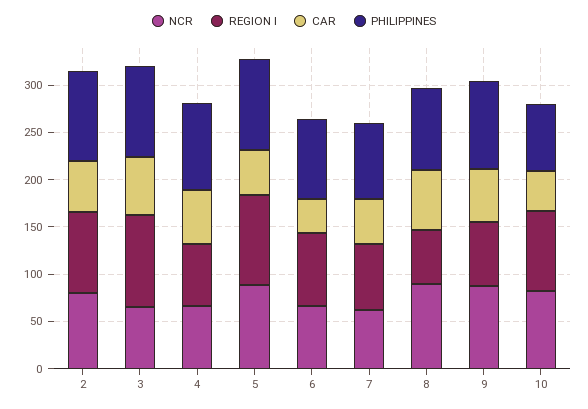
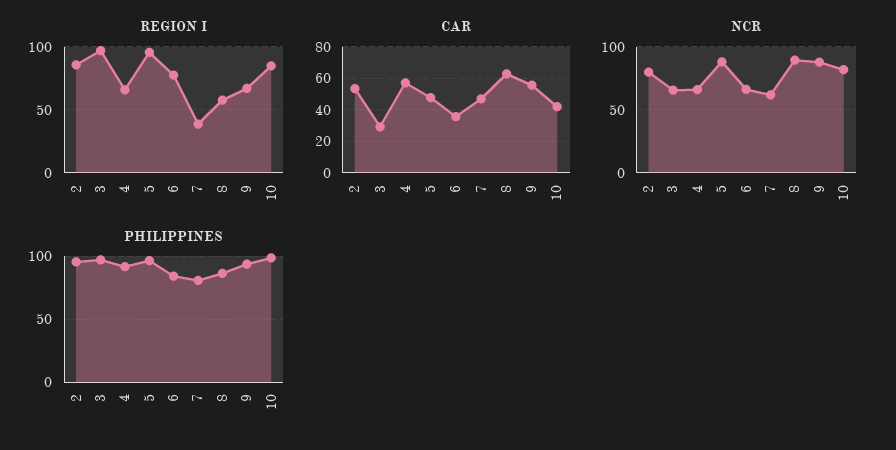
  {
    "NCR": {
      "2": 80,
      "3": 65,
      "4": 65,
      "5": 90,
      "6": 65,
      "7": 60,
      "8": 90,
      "9": 90,
      "10": 80
    },
    "REGION I": {
      "2": 85,
      "3": 95,
      "4": 65,
      "5": 95,
      "6": 80,
-     "7": 70,
+     "7": 40,
      "8": 60,
      "9": 65,
      "10": 85
    },
    "CAR": {
      "2": 55,
-     "3": 60,
+     "3": 30,
      "4": 55,
      "5": 50,
      "6": 35,
      "7": 45,
      "8": 65,
      "9": 55,
      "10": 40
    },
    "PHILIPPINES": {
      "2": 95,
      "3": 95,
      "4": 90,
      "5": 95,
      "6": 85,
      "7": 80,
      "8": 85,
      "9": 95,
-     "10": 70
+     "10": 100
    }
  }

